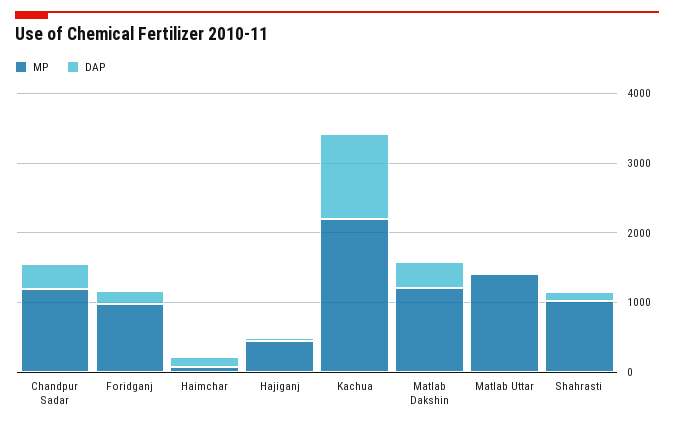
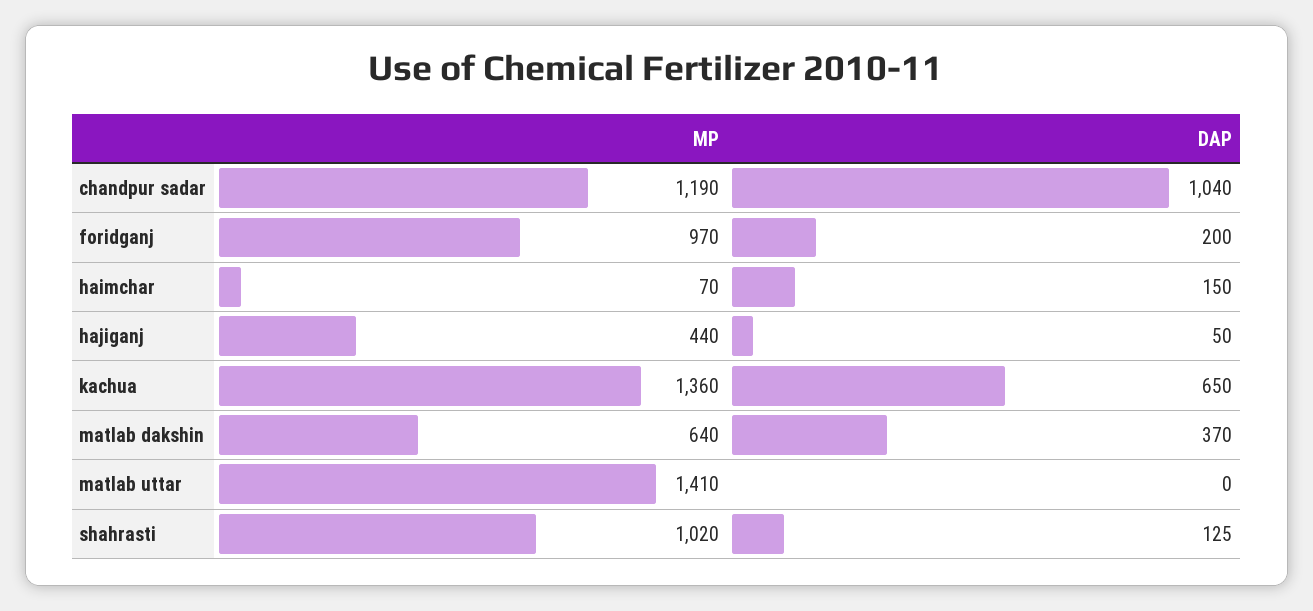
  {
    "MP": {
      "Chandpur Sadar": 1190,
      "Foridganj": 970,
      "Haimchar": 70,
      "Hajiganj": 440,
-     "Kachua": 2200,
+     "Kachua": 1360,
-     "Matlab Dakshin": 1200,
+     "Matlab Dakshin": 640,
      "Matlab Uttar": 1410,
      "Shahrasti": 1020
    },
    "DAP": {
-     "Chandpur Sadar": 400,
+     "Chandpur Sadar": 1040,
      "Foridganj": 200,
      "Haimchar": 150,
      "Hajiganj": 50,
-     "Kachua": 1200,
+     "Kachua": 650,
      "Matlab Dakshin": 370,
      "Matlab Uttar": 0,
      "Shahrasti": 125
    }
  }

